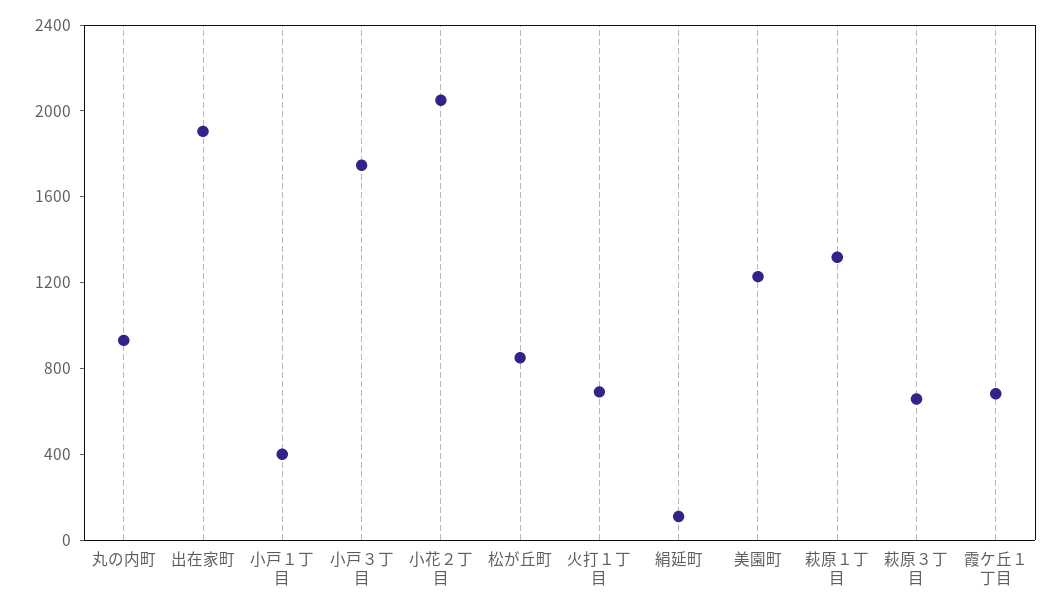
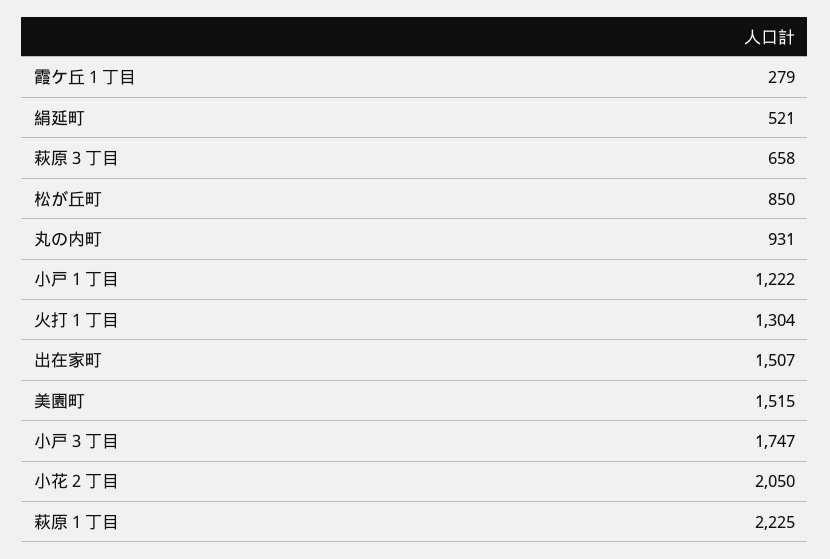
  {
    "丸の内町": 931,
-   "出在家町": 1900,
+   "出在家町": 1507,
-   "小戸１丁目": 400,
+   "小戸１丁目": 1222,
    "小戸３丁目": 1747,
    "小花２丁目": 2050,
    "松が丘町": 850,
-   "火打１丁目": 700,
+   "火打１丁目": 1304,
-   "絹延町": 100,
+   "絹延町": 521,
-   "美園町": 1200,
+   "美園町": 1515,
-   "萩原１丁目": 1300,
+   "萩原１丁目": 2225,
    "萩原３丁目": 658,
-   "霞ケ丘１丁目": 700
+   "霞ケ丘１丁目": 279
  }

